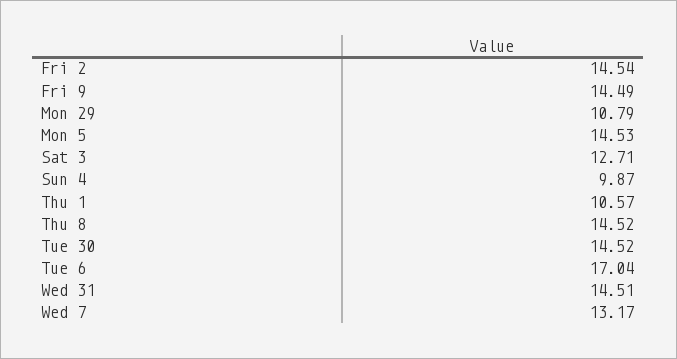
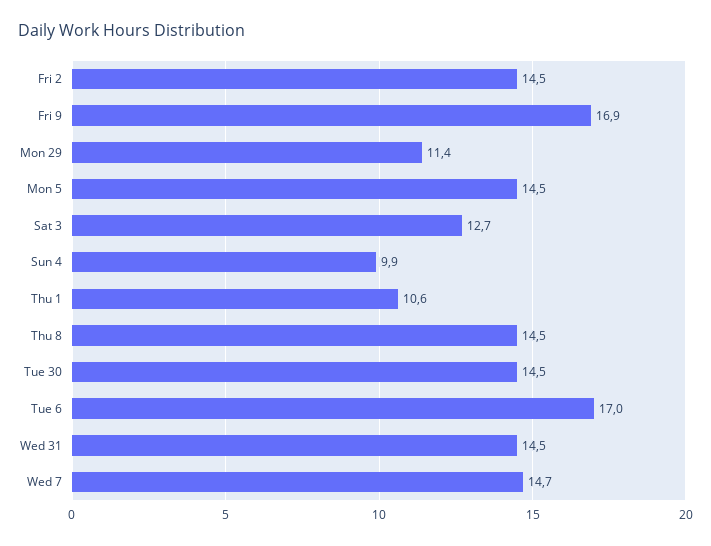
  {
    "Fri 2": 14.54,
-   "Fri 9": 14.49,
+   "Fri 9": 16.9,
-   "Mon 29": 10.79,
+   "Mon 29": 11.4,
    "Mon 5": 14.53,
    "Sat 3": 12.71,
    "Sun 4": 9.87,
    "Thu 1": 10.57,
    "Thu 8": 14.52,
    "Tue 30": 14.52,
    "Tue 6": 17.04,
    "Wed 31": 14.51,
-   "Wed 7": 13.17
+   "Wed 7": 14.7
  }

